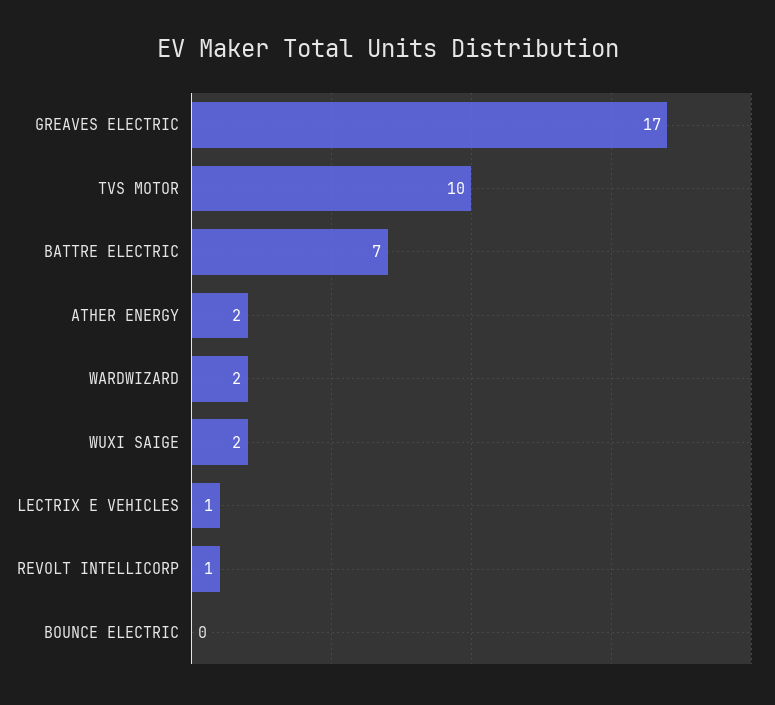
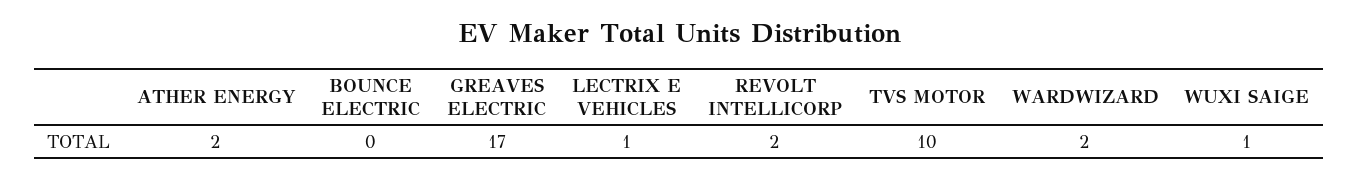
  {
    "GREAVES ELECTRIC": 17,
    "TVS MOTOR": 10,
-   "BATTRE ELECTRIC": 7,
    "ATHER ENERGY": 2,
    "WARDWIZARD": 2,
-   "WUXI SAIGE": 2,
+   "WUXI SAIGE": 1,
    "LECTRIX E VEHICLES": 1,
-   "REVOLT INTELLICORP": 1,
+   "REVOLT INTELLICORP": 2,
    "BOUNCE ELECTRIC": 0
  }

